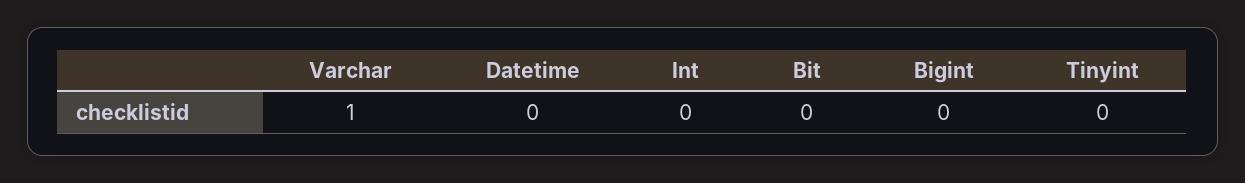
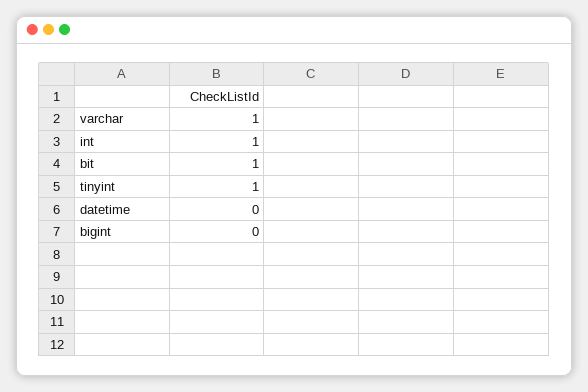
  {
    "Varchar": 1,
    "Datetime": 0,
-   "Int": 0,
+   "Int": 1,
-   "Bit": 0,
+   "Bit": 1,
    "Bigint": 0,
-   "Tinyint": 0
+   "Tinyint": 1
  }

